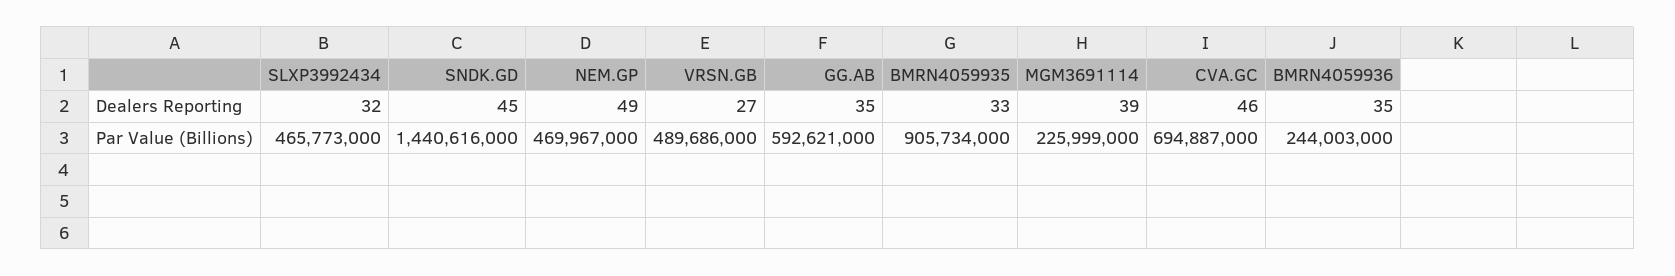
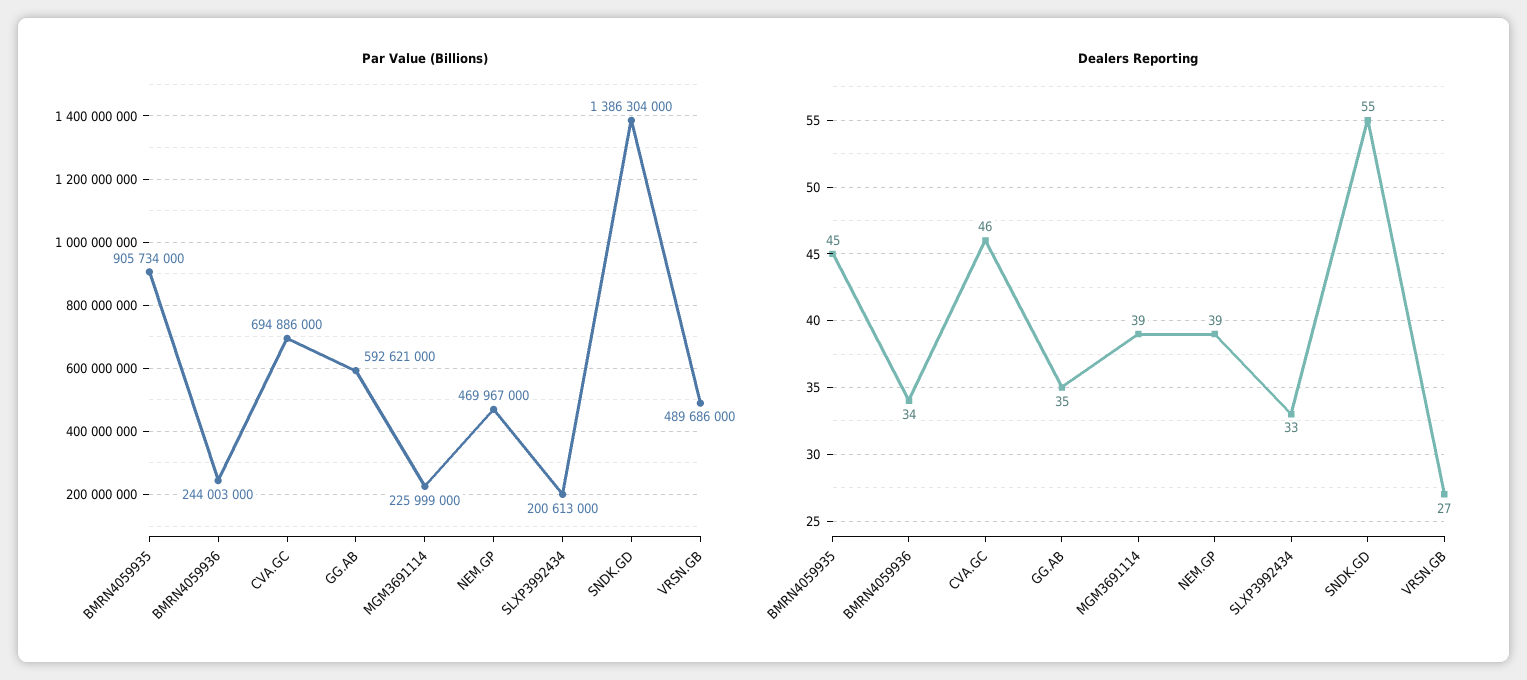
  {
    "Dealers Reporting": {
-     "SLXP3992434": 32,
+     "SLXP3992434": 33,
-     "SNDK.GD": 45,
+     "SNDK.GD": 55,
-     "NEM.GP": 49,
+     "NEM.GP": 39,
      "VRSN.GB": 27,
      "GG.AB": 35,
-     "BMRN4059935": 33,
+     "BMRN4059935": 45,
      "MGM3691114": 39,
      "CVA.GC": 46,
-     "BMRN4059936": 35
+     "BMRN4059936": 34
    },
    "Par Value (Billions)": {
-     "SLXP3992434": 465773000,
+     "SLXP3992434": 200613000,
-     "SNDK.GD": 1440616000,
+     "SNDK.GD": 1386304000,
      "NEM.GP": 469967000,
      "VRSN.GB": 489686000,
      "GG.AB": 592621000,
      "BMRN4059935": 905734000,
      "MGM3691114": 225999000,
-     "CVA.GC": 694887000,
+     "CVA.GC": 694886000,
      "BMRN4059936": 244003000
    }
  }

